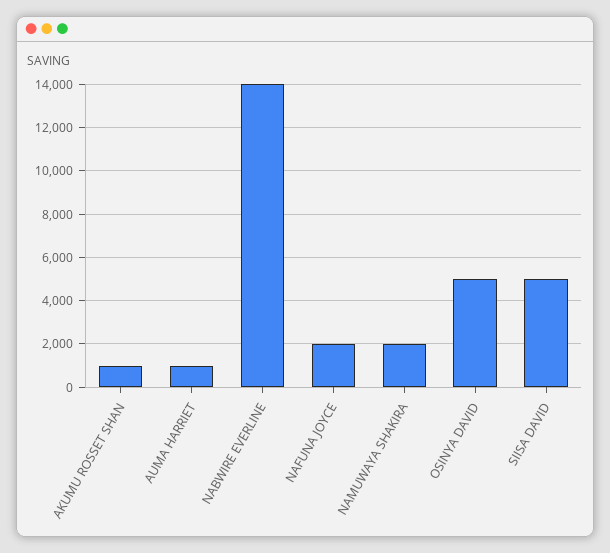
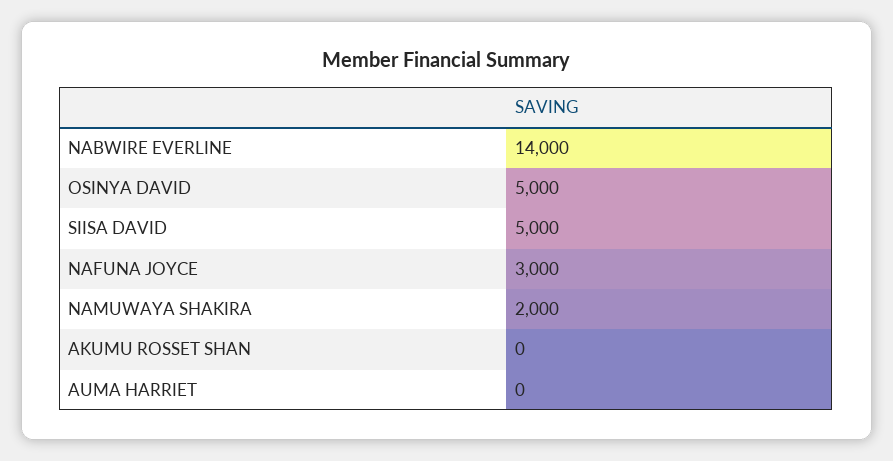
  {
-   "AKUMU ROSSET SHAN": 1000,
+   "AKUMU ROSSET SHAN": 0,
-   "AUMA HARRIET": 1000,
+   "AUMA HARRIET": 0,
    "NABWIRE EVERLINE": 14000,
-   "NAFUNA JOYCE": 2000,
+   "NAFUNA JOYCE": 3000,
    "NAMUWAYA SHAKIRA": 2000,
    "OSINYA DAVID": 5000,
    "SIISA DAVID": 5000
  }

